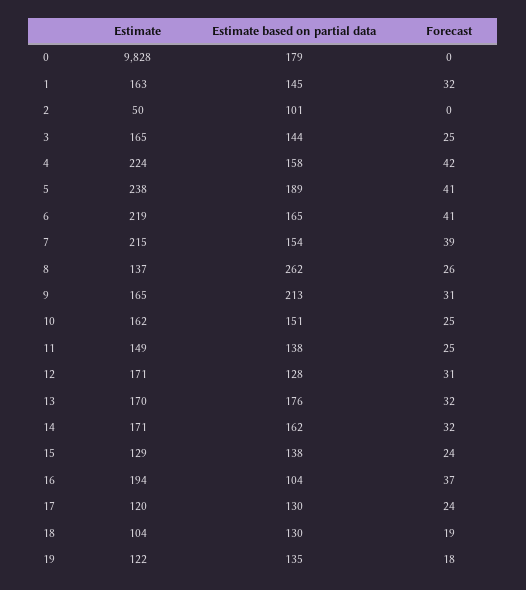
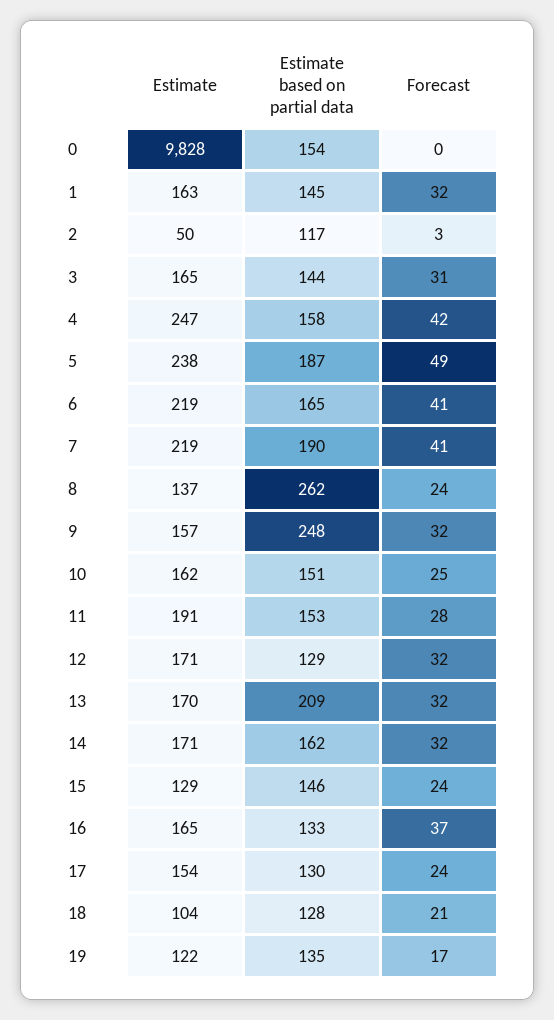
  {
    "Estimate": {
      "0": 9828,
      "1": 163,
      "2": 50,
      "3": 165,
-     "4": 224,
+     "4": 247,
      "5": 238,
      "6": 219,
-     "7": 215,
+     "7": 219,
      "8": 137,
-     "9": 165,
+     "9": 157,
      "10": 162,
-     "11": 149,
+     "11": 191,
      "12": 171,
      "13": 170,
      "14": 171,
      "15": 129,
-     "16": 194,
+     "16": 165,
-     "17": 120,
+     "17": 154,
      "18": 104,
      "19": 122
    },
    "Estimate based on partial data": {
-     "0": 179,
+     "0": 154,
      "1": 145,
-     "2": 101,
+     "2": 117,
      "3": 144,
      "4": 158,
-     "5": 189,
+     "5": 187,
      "6": 165,
-     "7": 154,
+     "7": 190,
      "8": 262,
-     "9": 213,
+     "9": 248,
      "10": 151,
-     "11": 138,
+     "11": 153,
-     "12": 128,
+     "12": 129,
-     "13": 176,
+     "13": 209,
      "14": 162,
-     "15": 138,
+     "15": 146,
-     "16": 104,
+     "16": 133,
      "17": 130,
-     "18": 130,
+     "18": 128,
      "19": 135
    },
    "Forecast": {
      "0": 0,
      "1": 32,
-     "2": 0,
+     "2": 3,
-     "3": 25,
+     "3": 31,
      "4": 42,
-     "5": 41,
+     "5": 49,
      "6": 41,
-     "7": 39,
+     "7": 41,
-     "8": 26,
+     "8": 24,
-     "9": 31,
+     "9": 32,
      "10": 25,
-     "11": 25,
+     "11": 28,
-     "12": 31,
+     "12": 32,
      "13": 32,
      "14": 32,
      "15": 24,
      "16": 37,
      "17": 24,
-     "18": 19,
+     "18": 21,
-     "19": 18
+     "19": 17
    }
  }

